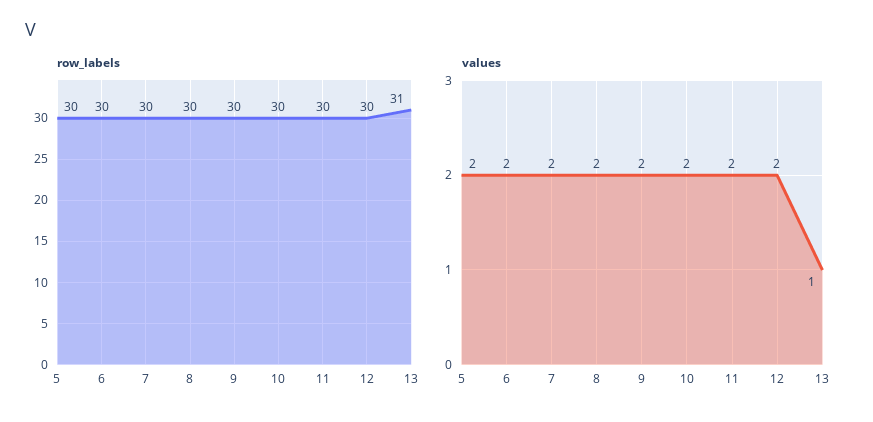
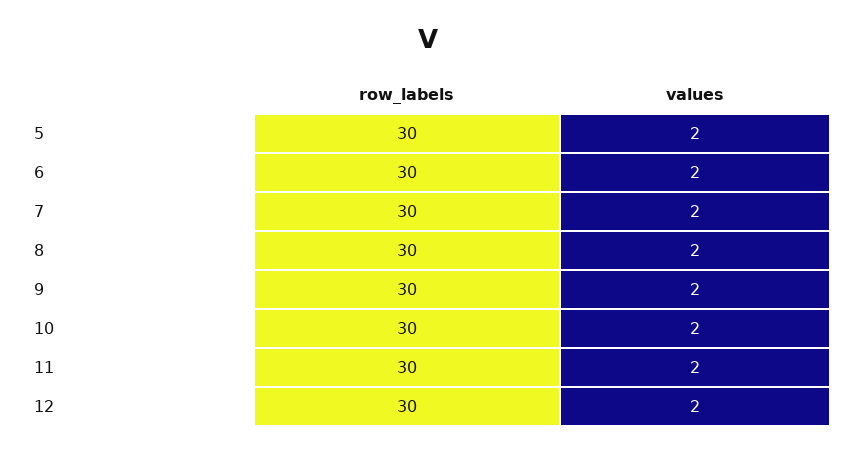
  {
    "row_labels": {
      "5": 30,
      "6": 30,
      "7": 30,
      "8": 30,
      "9": 30,
      "10": 30,
      "11": 30,
-     "12": 30,
+     "12": 30
-     "13": 31
    },
    "values": {
      "5": 2,
      "6": 2,
      "7": 2,
      "8": 2,
      "9": 2,
      "10": 2,
      "11": 2,
-     "12": 2,
+     "12": 2
-     "13": 1
    }
  }

